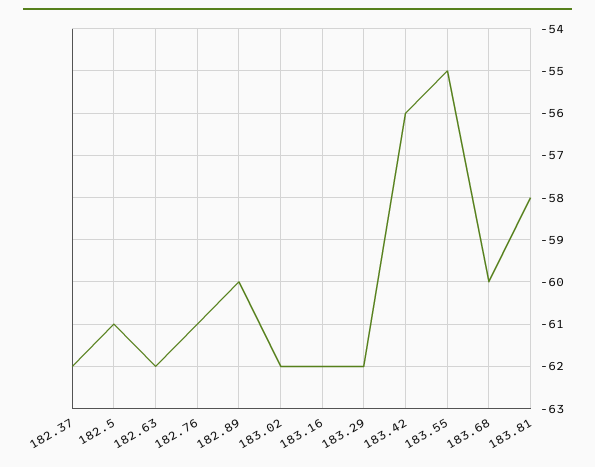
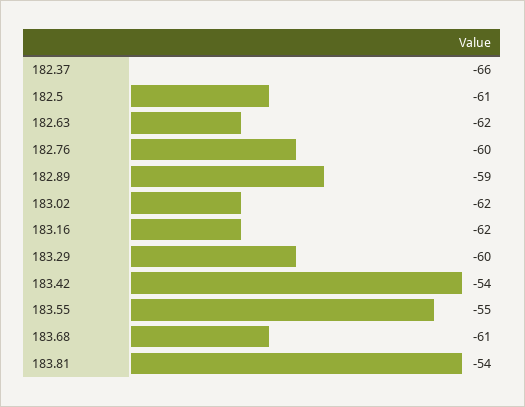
  {
-   "182.37": -62,
+   "182.37": -66,
    "182.5": -61,
    "182.63": -62,
-   "182.76": -61,
+   "182.76": -60,
-   "182.89": -60,
+   "182.89": -59,
    "183.02": -62,
    "183.16": -62,
-   "183.29": -62,
+   "183.29": -60,
-   "183.42": -56,
+   "183.42": -54,
    "183.55": -55,
-   "183.68": -60,
+   "183.68": -61,
-   "183.81": -58
+   "183.81": -54
  }

